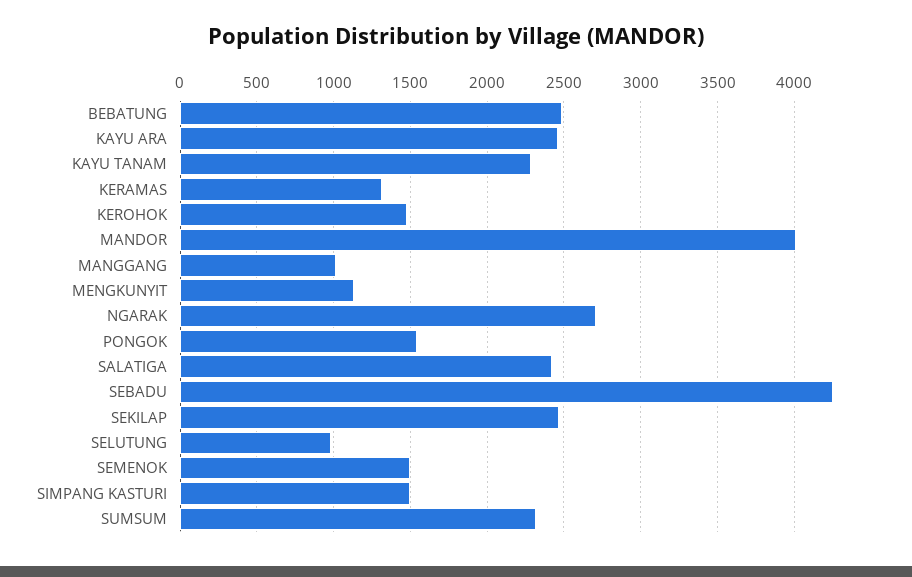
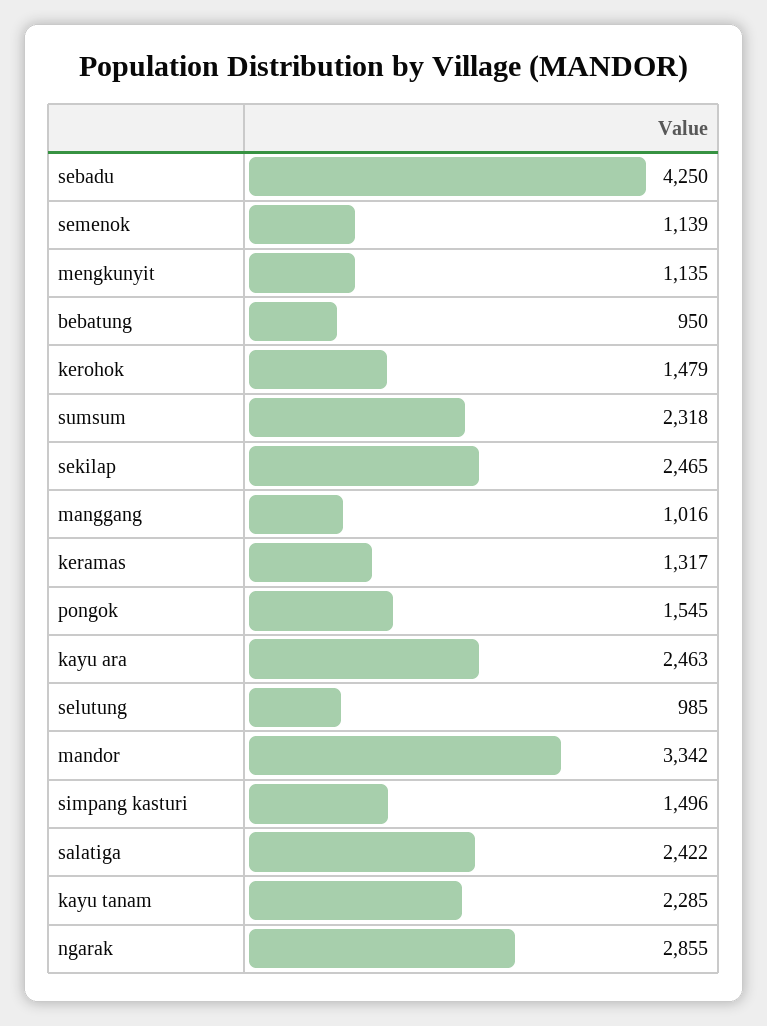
  {
-   "BEBATUNG": 2500,
+   "BEBATUNG": 950,
    "KAYU ARA": 2463,
    "KAYU TANAM": 2285,
    "KERAMAS": 1317,
    "KEROHOK": 1479,
-   "MANDOR": 4000,
+   "MANDOR": 3342,
    "MANGGANG": 1016,
    "MENGKUNYIT": 1135,
-   "NGARAK": 2700,
+   "NGARAK": 2855,
    "PONGOK": 1545,
    "SALATIGA": 2422,
    "SEBADU": 4250,
    "SEKILAP": 2465,
    "SELUTUNG": 985,
-   "SEMENOK": 1500,
+   "SEMENOK": 1139,
    "SIMPANG KASTURI": 1496,
    "SUMSUM": 2318
  }

